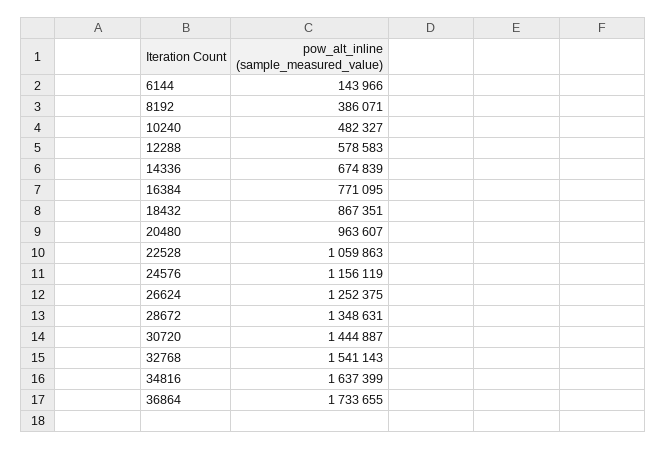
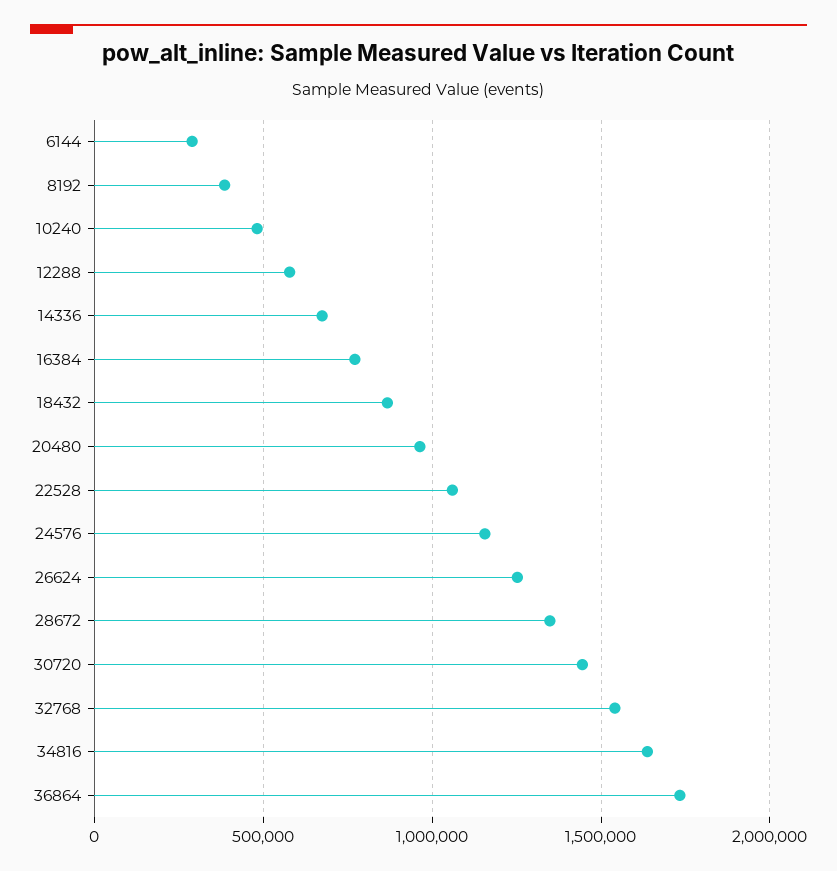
  {
-   "6144": 143966,
+   "6144": 300000,
    "8192": 386071,
    "10240": 482327,
    "12288": 578583,
    "14336": 674839,
    "16384": 771095,
    "18432": 867351,
    "20480": 963607,
    "22528": 1059863,
    "24576": 1156119,
    "26624": 1252375,
    "28672": 1348631,
    "30720": 1444887,
    "32768": 1541143,
    "34816": 1637399,
    "36864": 1733655
  }

